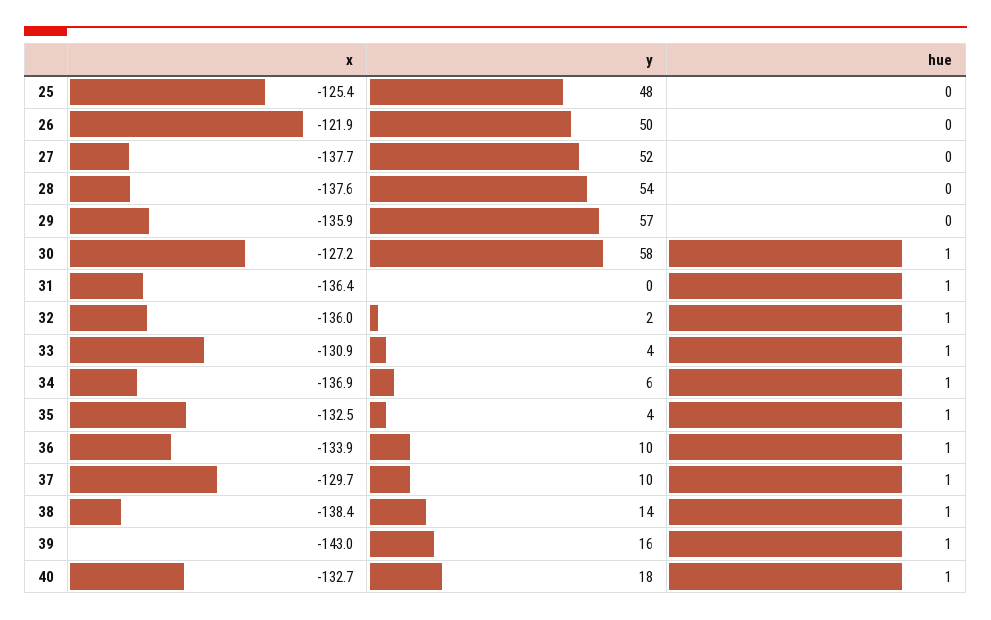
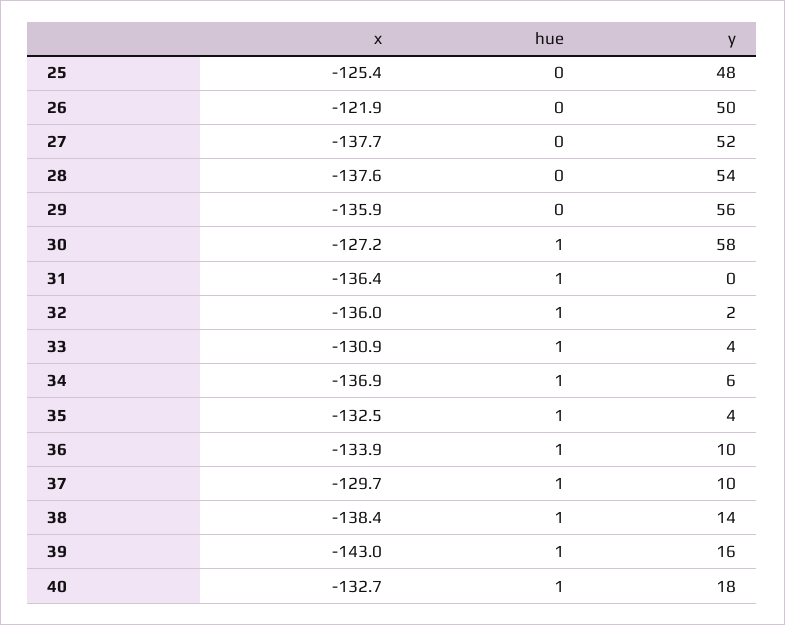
  {
    "x": {
      "25": -125.4,
      "26": -121.9,
      "27": -137.7,
      "28": -137.6,
      "29": -135.9,
      "30": -127.2,
      "31": -136.4,
      "32": -136,
      "33": -130.9,
      "34": -136.9,
      "35": -132.5,
      "36": -133.9,
      "37": -129.7,
      "38": -138.4,
      "39": -143,
      "40": -132.7
    },
    "y": {
      "25": 48,
      "26": 50,
      "27": 52,
      "28": 54,
-     "29": 57,
+     "29": 56,
      "30": 58,
      "31": 0,
      "32": 2,
      "33": 4,
      "34": 6,
      "35": 4,
      "36": 10,
      "37": 10,
      "38": 14,
      "39": 16,
      "40": 18
    },
    "hue": {
      "25": 0,
      "26": 0,
      "27": 0,
      "28": 0,
      "29": 0,
      "30": 1,
      "31": 1,
      "32": 1,
      "33": 1,
      "34": 1,
      "35": 1,
      "36": 1,
      "37": 1,
      "38": 1,
      "39": 1,
      "40": 1
    }
  }

